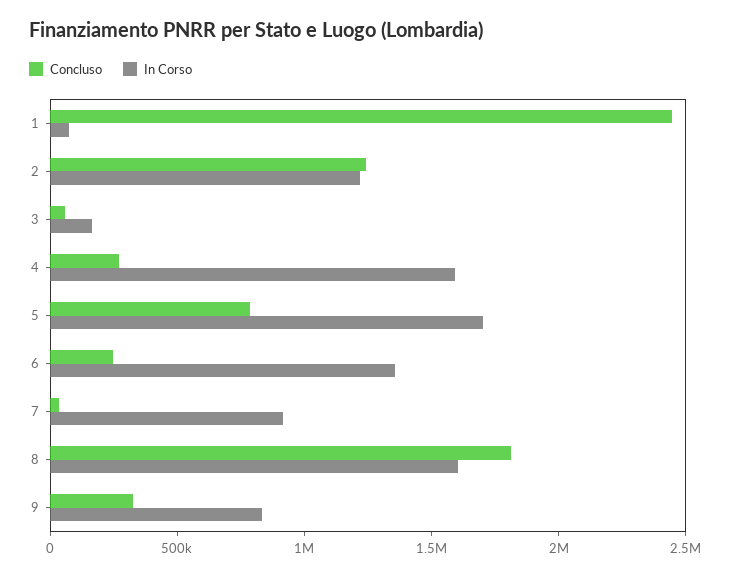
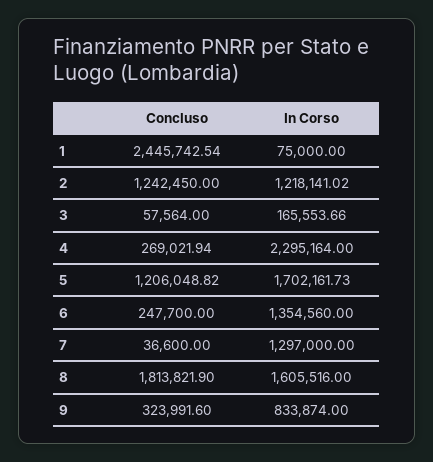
  {
    "Concluso": {
      "1": 2445742.54,
      "2": 1242450,
      "3": 57564,
      "4": 269021.94,
-     "5": 800000,
+     "5": 1206048.82,
      "6": 247700,
      "7": 36600,
      "8": 1813821.9,
      "9": 323991.6
    },
    "In Corso": {
      "1": 75000,
      "2": 1218141.02,
      "3": 165553.66,
-     "4": 1600000,
+     "4": 2295164,
      "5": 1702161.73,
      "6": 1354560,
-     "7": 900000,
+     "7": 1297000,
      "8": 1605516,
      "9": 833874
    }
  }

